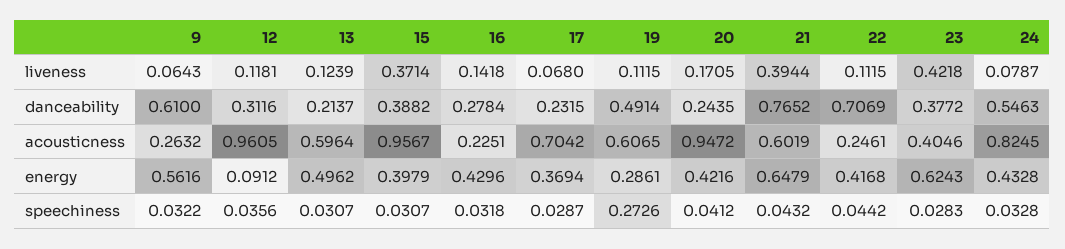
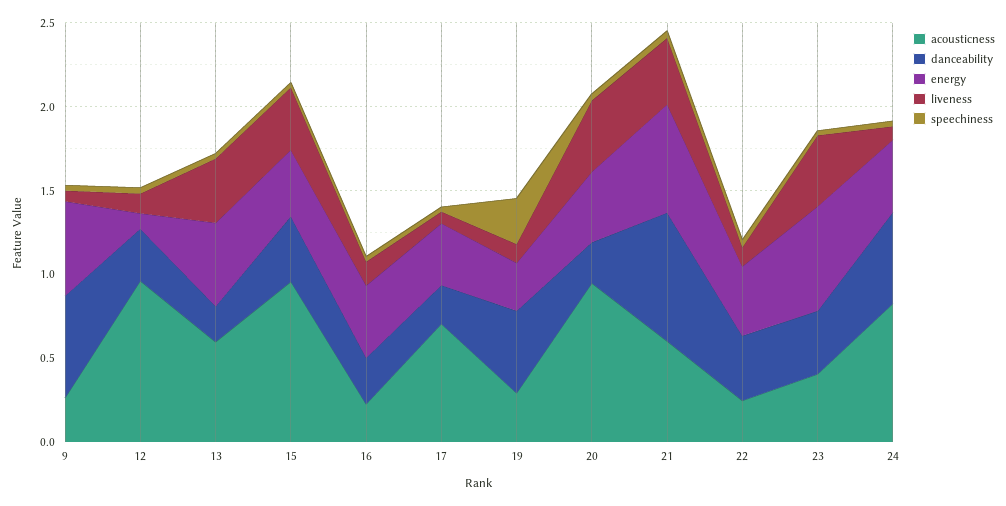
  {
    "liveness": {
      "9": 0.0643,
      "12": 0.1181,
-     "13": 0.1239,
+     "13": 0.4,
      "15": 0.3714,
      "16": 0.1418,
      "17": 0.068,
      "19": 0.1115,
-     "20": 0.1705,
+     "20": 0.4,
      "21": 0.3944,
      "22": 0.1115,
      "23": 0.4218,
      "24": 0.0787
    },
    "danceability": {
      "9": 0.61,
      "12": 0.3116,
      "13": 0.2137,
      "15": 0.3882,
      "16": 0.2784,
      "17": 0.2315,
      "19": 0.4914,
      "20": 0.2435,
      "21": 0.7652,
-     "22": 0.7069,
+     "22": 0.4,
      "23": 0.3772,
      "24": 0.5463
    },
    "acousticness": {
      "9": 0.2632,
      "12": 0.9605,
      "13": 0.5964,
      "15": 0.9567,
      "16": 0.2251,
      "17": 0.7042,
-     "19": 0.6065,
+     "19": 0.3,
      "20": 0.9472,
      "21": 0.6019,
      "22": 0.2461,
      "23": 0.4046,
      "24": 0.8245
    },
    "energy": {
      "9": 0.5616,
      "12": 0.0912,
      "13": 0.4962,
      "15": 0.3979,
      "16": 0.4296,
      "17": 0.3694,
      "19": 0.2861,
      "20": 0.4216,
      "21": 0.6479,
      "22": 0.4168,
      "23": 0.6243,
      "24": 0.4328
    },
    "speechiness": {
      "9": 0.0322,
      "12": 0.0356,
      "13": 0.0307,
      "15": 0.0307,
      "16": 0.0318,
      "17": 0.0287,
      "19": 0.2726,
      "20": 0.0412,
      "21": 0.0432,
      "22": 0.0442,
      "23": 0.0283,
      "24": 0.0328
    }
  }

